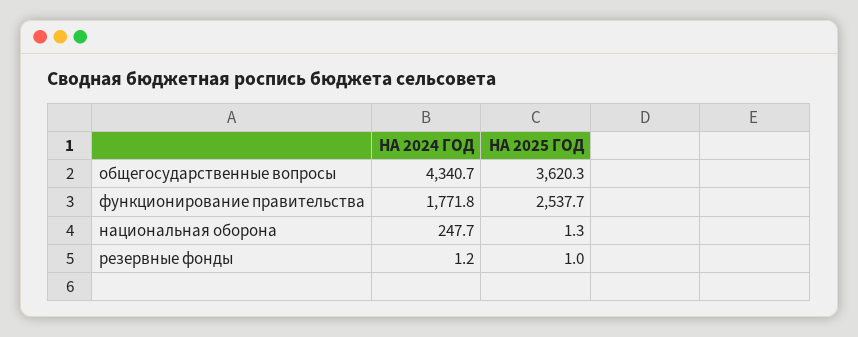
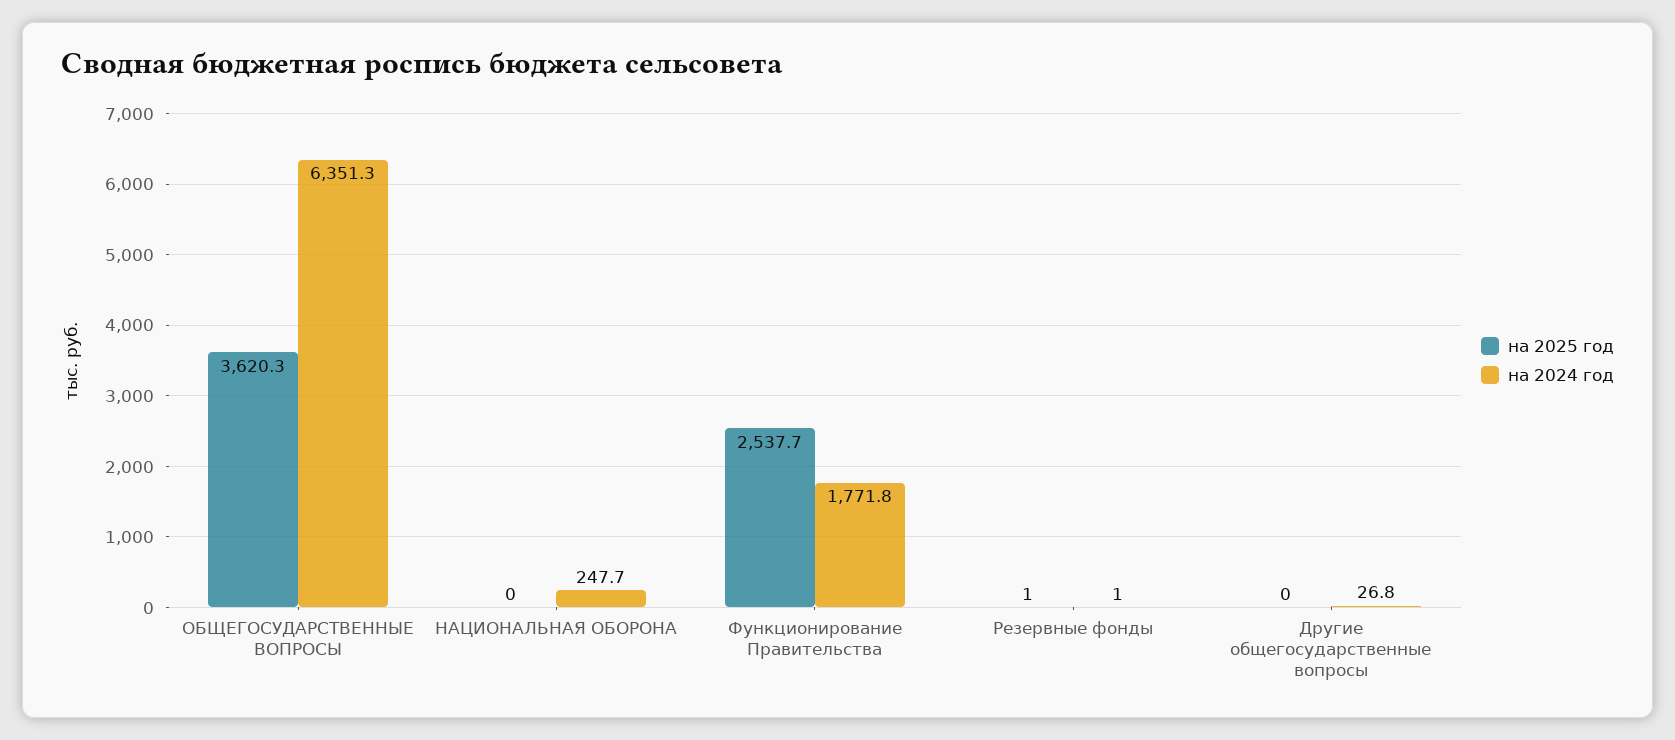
  {
    "НА 2024 ГОД": {
-     "общегосударственные вопросы": 4340.7,
+     "общегосударственные вопросы": 6351.3,
      "функционирование правительства": 1771.8,
      "национальная оборона": 247.7,
-     "резервные фонды": 1.2
+     "резервные фонды": 1,
+     "Другие общегосударственные вопросы": 26.8
    },
    "НА 2025 ГОД": {
      "общегосударственные вопросы": 3620.3,
      "функционирование правительства": 2537.7,
-     "национальная оборона": 1.3,
+     "национальная оборона": 0,
-     "резервные фонды": 1
+     "резервные фонды": 1,
+     "Другие общегосударственные вопросы": 0
    }
  }

